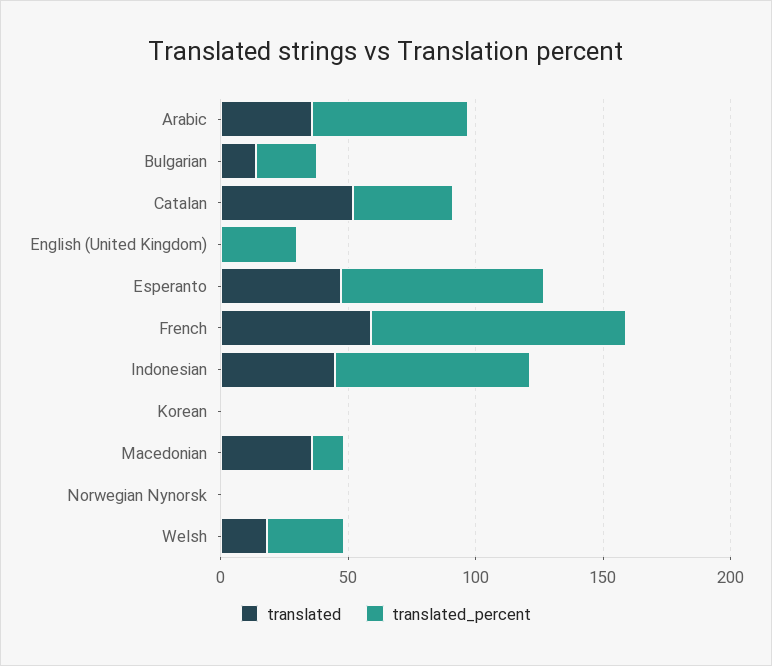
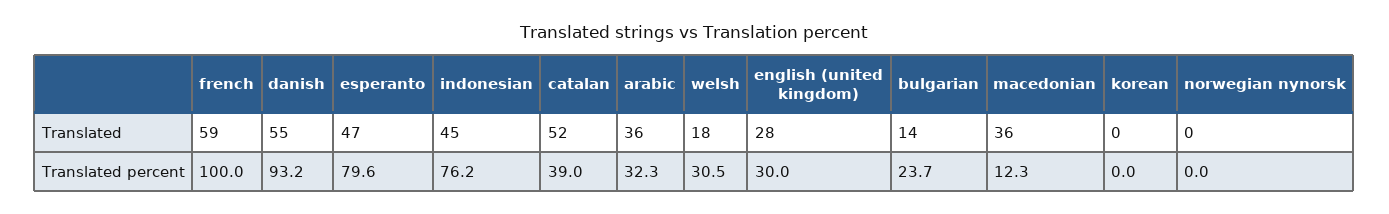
  {
    "translated": {
      "Arabic": 36,
      "Bulgarian": 14,
      "Catalan": 52,
-     "English (United Kingdom)": 0,
+     "English (United Kingdom)": 28,
      "Esperanto": 47,
      "French": 59,
      "Indonesian": 45,
      "Korean": 0,
      "Macedonian": 36,
      "Norwegian Nynorsk": 0,
-     "Welsh": 18
+     "Welsh": 18,
+     "danish": 55
    },
    "translated_percent": {
-     "Arabic": 60,
+     "Arabic": 32.3,
      "Bulgarian": 23.7,
      "Catalan": 39,
      "English (United Kingdom)": 30,
      "Esperanto": 79.6,
      "French": 100,
      "Indonesian": 76.2,
      "Korean": 0,
      "Macedonian": 12.3,
      "Norwegian Nynorsk": 0,
-     "Welsh": 30.5
+     "Welsh": 30.5,
+     "danish": 93.2
    }
  }

